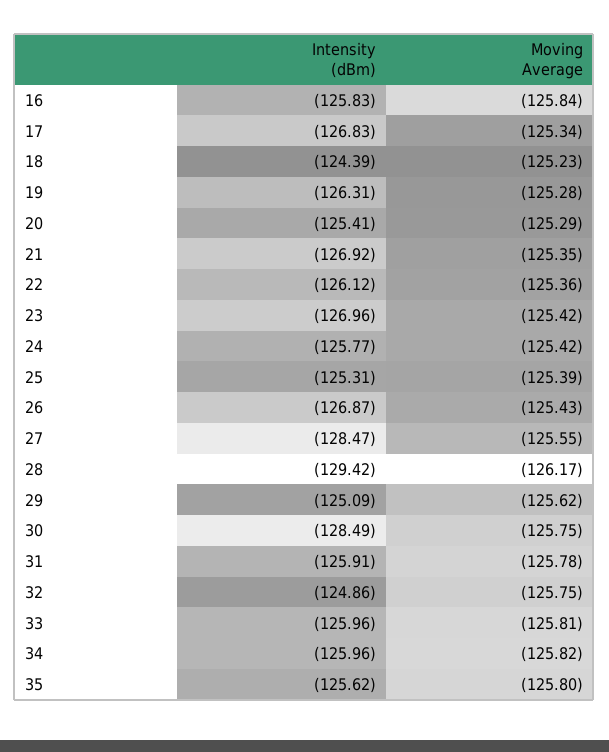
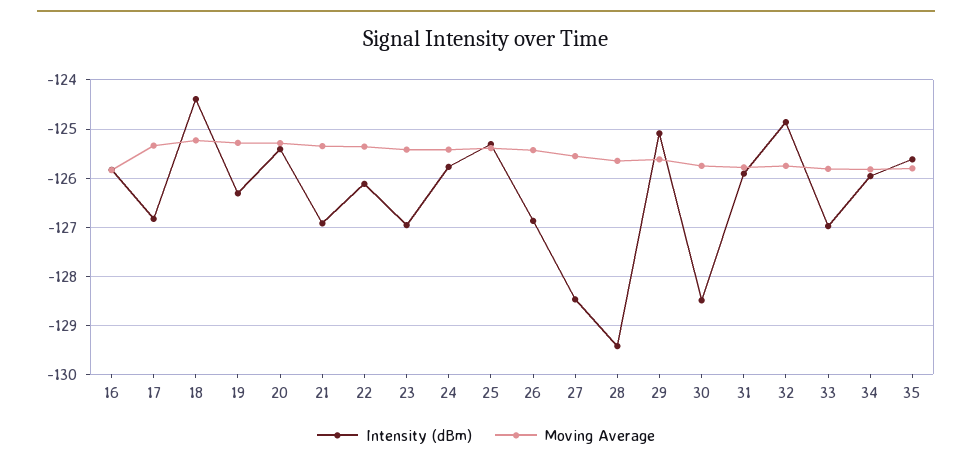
  {
    "Intensity (dBm)": {
      "16": -125.83,
      "17": -126.83,
      "18": -124.39,
      "19": -126.31,
      "20": -125.41,
      "21": -126.92,
      "22": -126.12,
      "23": -126.96,
      "24": -125.77,
      "25": -125.31,
      "26": -126.87,
      "27": -128.47,
      "28": -129.42,
      "29": -125.09,
      "30": -128.49,
      "31": -125.91,
      "32": -124.86,
-     "33": -125.96,
+     "33": -127,
      "34": -125.96,
      "35": -125.62
    },
    "Moving Average": {
      "16": -125.84,
      "17": -125.34,
      "18": -125.23,
      "19": -125.28,
      "20": -125.29,
      "21": -125.35,
      "22": -125.36,
      "23": -125.42,
      "24": -125.42,
      "25": -125.39,
      "26": -125.43,
      "27": -125.55,
-     "28": -126.17,
+     "28": -125.6,
      "29": -125.62,
      "30": -125.75,
      "31": -125.78,
      "32": -125.75,
      "33": -125.81,
      "34": -125.82,
      "35": -125.8
    }
  }

